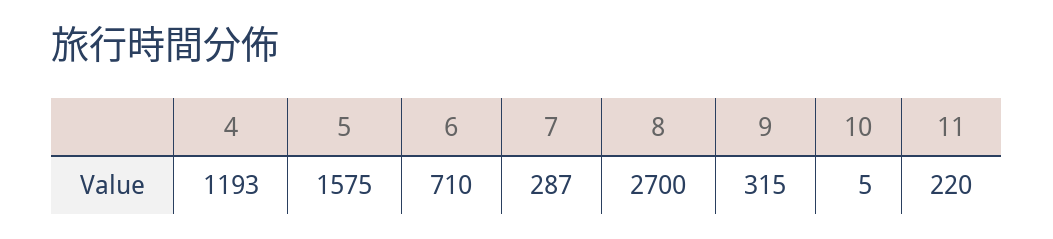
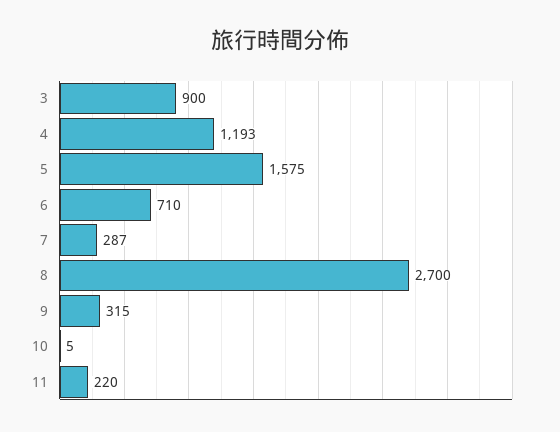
  {
    "4": 1193,
    "5": 1575,
    "6": 710,
    "7": 287,
    "8": 2700,
    "9": 315,
    "10": 5,
-   "11": 220
+   "11": 220,
+   "3": 900
  }

